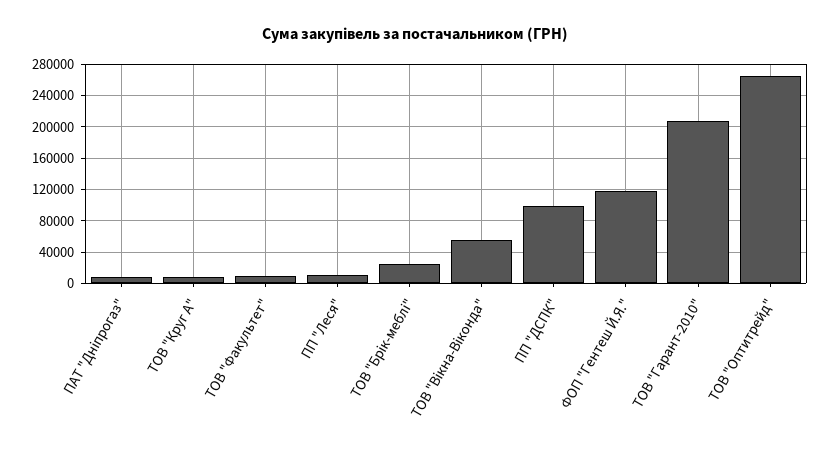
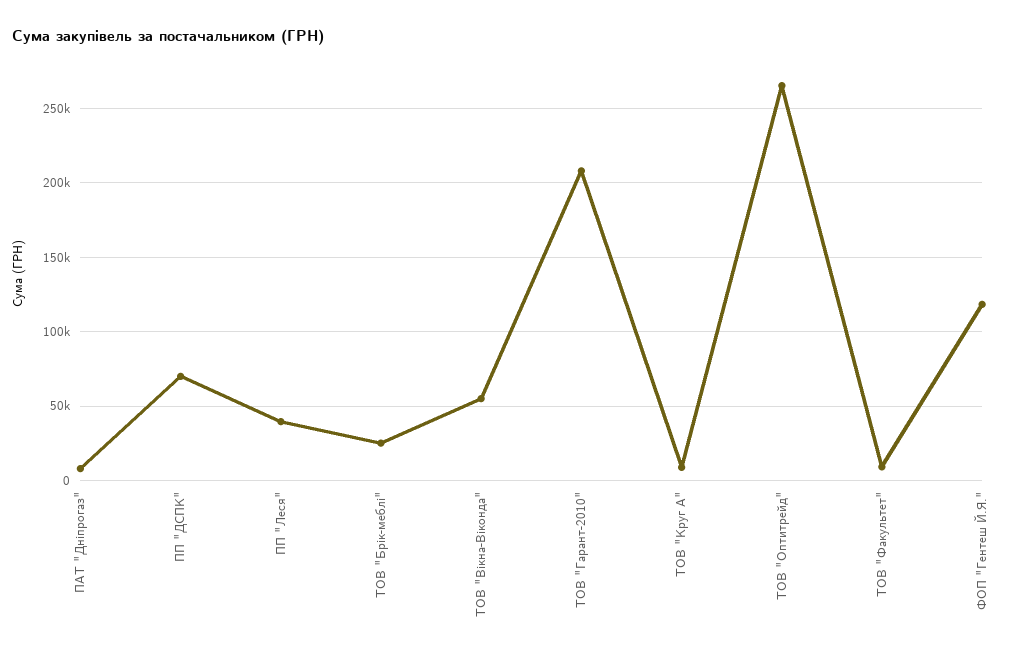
  {
    "ПАТ \"Дніпрогаз\"": 10000,
    "ТОВ \"Круг А\"": 10000,
    "ТОВ \"Факультет\"": 10000,
-   "ПП \"Леся\"": 10000,
+   "ПП \"Леся\"": 40000,
    "ТОВ \"Брік-меблі\"": 25000,
    "ТОВ \"Вікна-Віконда\"": 55000,
-   "ПП \"ДСПК\"": 100000,
+   "ПП \"ДСПК\"": 70000,
    "ФОП \"Гентеш Й.Я.\"": 120000,
    "ТОВ \"Гарант-2010\"": 210000,
    "ТОВ \"Оптитрейд\"": 265000
  }

